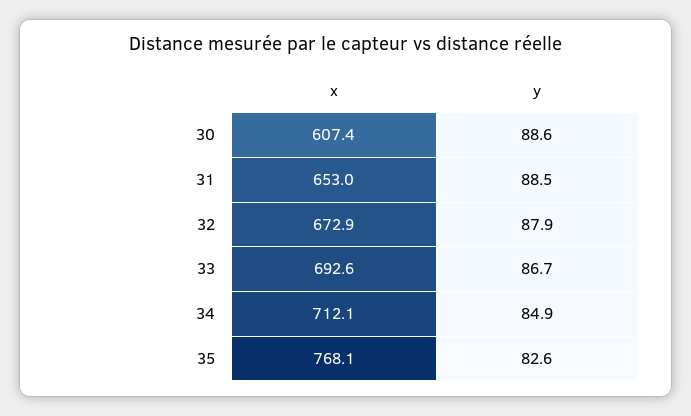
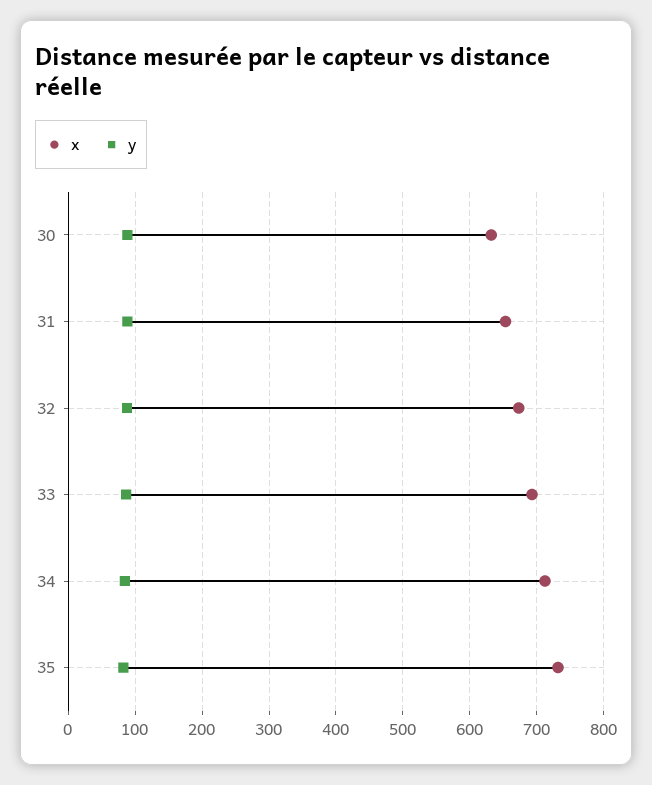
  {
    "x": {
-     "30": 607.4,
+     "30": 630,
      "31": 653,
      "32": 672.9,
      "33": 692.6,
      "34": 712.1,
-     "35": 768.1
+     "35": 730
    },
    "y": {
      "30": 88.6,
      "31": 88.5,
      "32": 87.9,
      "33": 86.7,
      "34": 84.9,
      "35": 82.6
    }
  }

